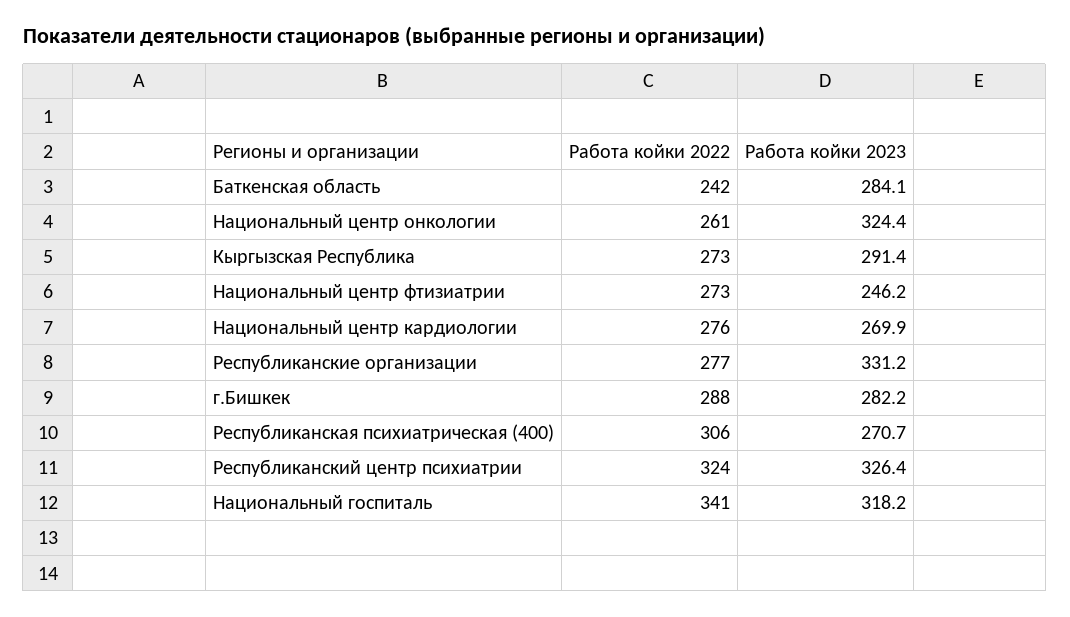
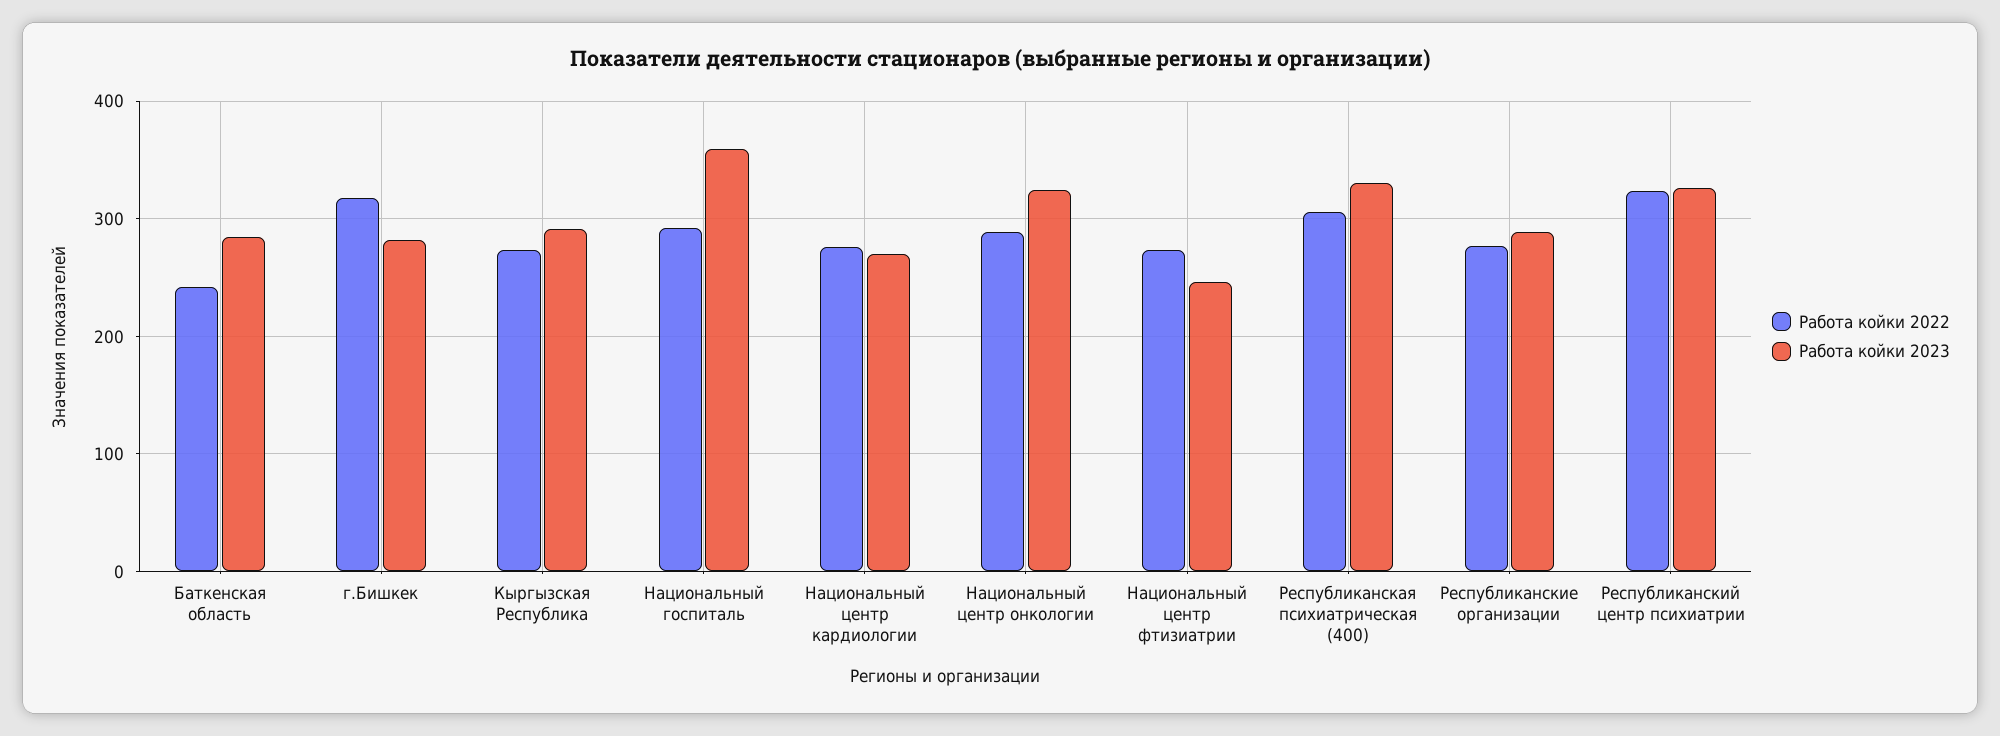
  {
    "Работа койки 2022": {
      "Баткенская область": 242,
-     "Национальный центр онкологии": 261,
+     "Национальный центр онкологии": 290,
      "Кыргызская Республика": 273,
      "Национальный центр фтизиатрии": 273,
      "Национальный центр кардиологии": 276,
      "Республиканские организации": 277,
-     "г.Бишкек": 288,
+     "г.Бишкек": 320,
      "Республиканская психиатрическая (400)": 306,
      "Республиканский центр психиатрии": 324,
-     "Национальный госпиталь": 341
+     "Национальный госпиталь": 290
    },
    "Работа койки 2023": {
      "Баткенская область": 284.1,
      "Национальный центр онкологии": 324.4,
      "Кыргызская Республика": 291.4,
      "Национальный центр фтизиатрии": 246.2,
      "Национальный центр кардиологии": 269.9,
-     "Республиканские организации": 331.2,
+     "Республиканские организации": 290,
      "г.Бишкек": 282.2,
-     "Республиканская психиатрическая (400)": 270.7,
+     "Республиканская психиатрическая (400)": 330,
      "Республиканский центр психиатрии": 326.4,
-     "Национальный госпиталь": 318.2
+     "Национальный госпиталь": 360
    }
  }

